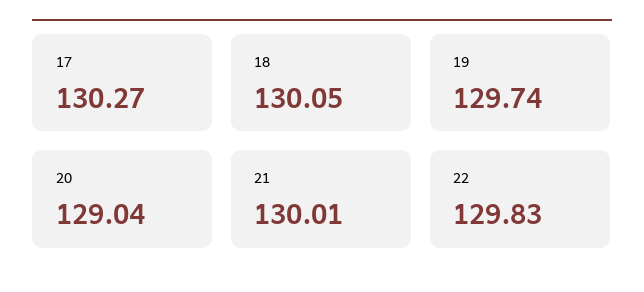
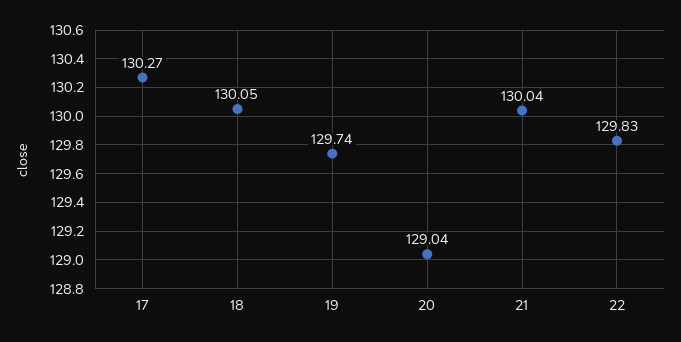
  {
    "17": 130.27,
    "18": 130.05,
    "19": 129.74,
    "20": 129.04,
-   "21": 130.01,
+   "21": 130.04,
    "22": 129.83
  }

